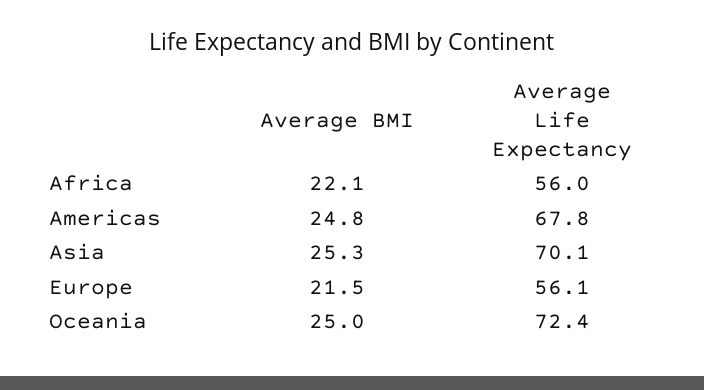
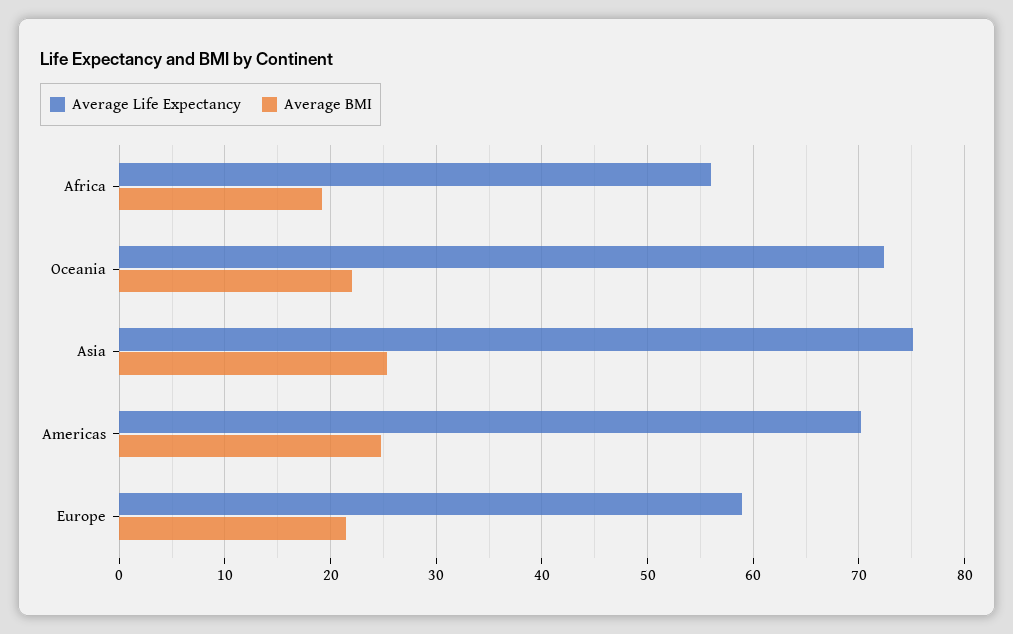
  {
    "Average BMI": {
-     "Africa": 22.1,
+     "Africa": 19,
      "Americas": 24.8,
      "Asia": 25.3,
      "Europe": 21.5,
-     "Oceania": 25
+     "Oceania": 22
    },
    "Average Life Expectancy": {
      "Africa": 56,
-     "Americas": 67.8,
+     "Americas": 70,
-     "Asia": 70.1,
+     "Asia": 75,
-     "Europe": 56.1,
+     "Europe": 59,
      "Oceania": 72.4
    }
  }

